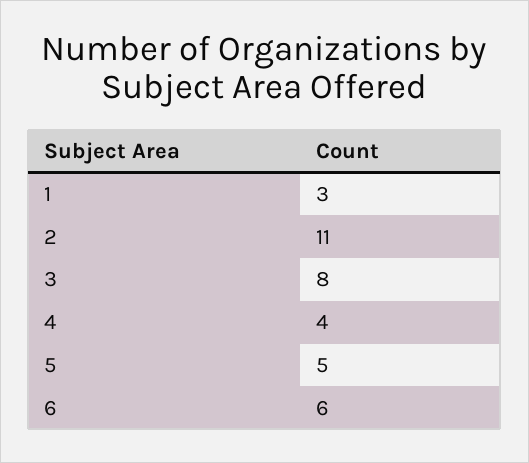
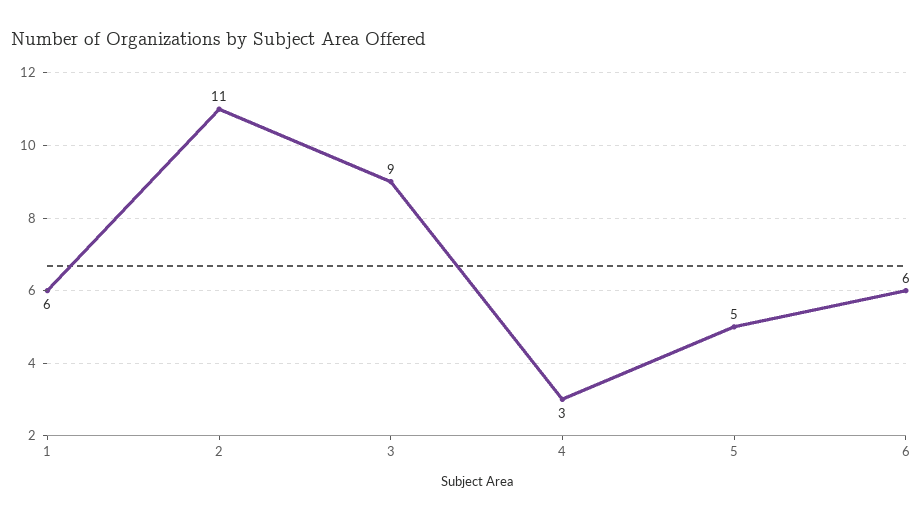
  {
-   "1": 3,
+   "1": 6,
    "2": 11,
-   "3": 8,
+   "3": 9,
-   "4": 4,
+   "4": 3,
    "5": 5,
    "6": 6
  }

